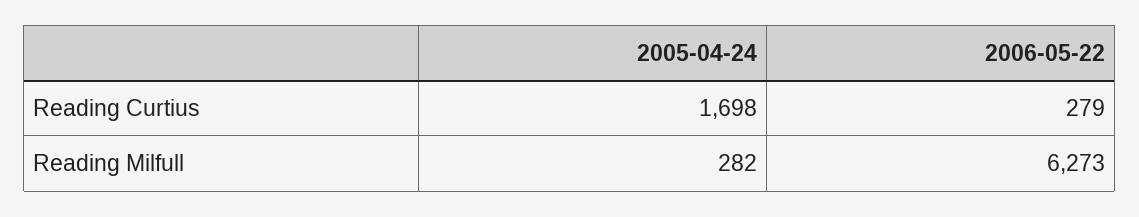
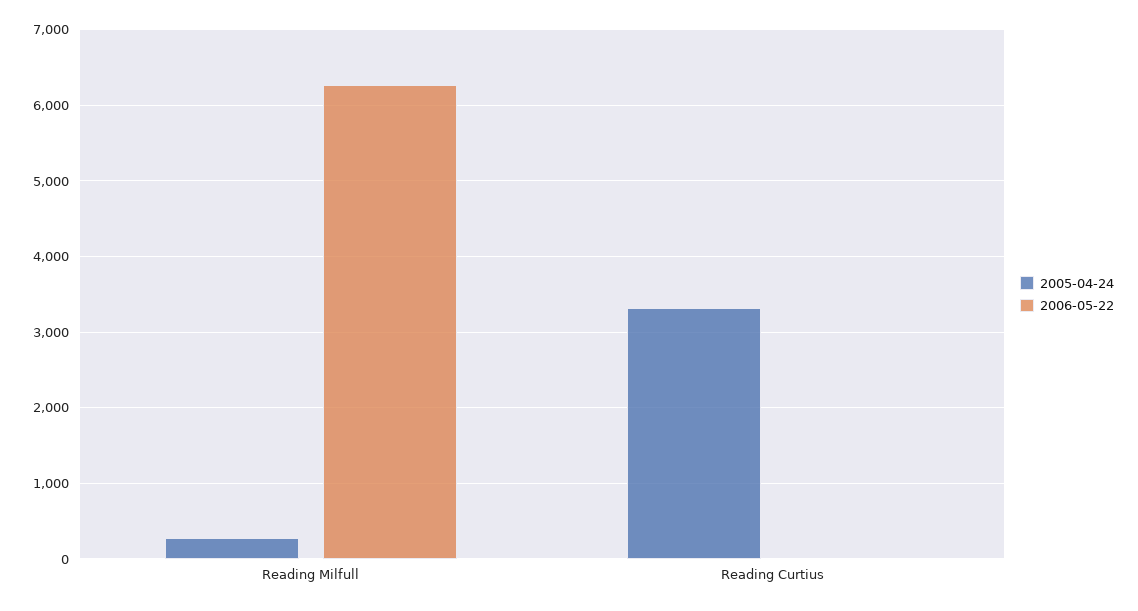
  {
    "2005-04-24": {
-     "Reading Curtius": 1698,
+     "Reading Curtius": 3300,
      "Reading Milfull": 282
    },
    "2006-05-22": {
-     "Reading Curtius": 279,
+     "Reading Curtius": 0,
      "Reading Milfull": 6273
    }
  }

